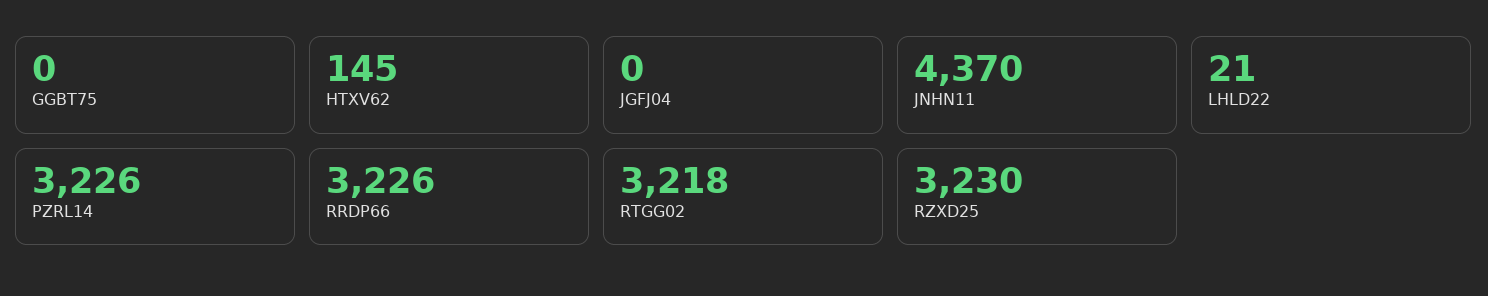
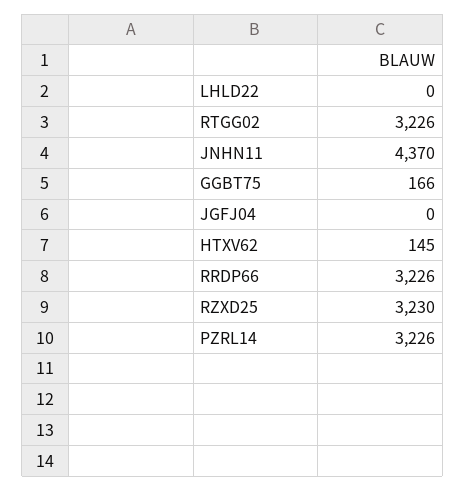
  {
-   "GGBT75": 0,
+   "GGBT75": 166,
    "HTXV62": 145,
    "JGFJ04": 0,
    "JNHN11": 4370,
-   "LHLD22": 21,
+   "LHLD22": 0,
    "PZRL14": 3226,
    "RRDP66": 3226,
-   "RTGG02": 3218,
+   "RTGG02": 3226,
    "RZXD25": 3230
  }

